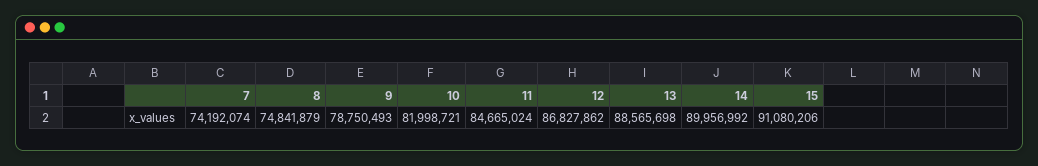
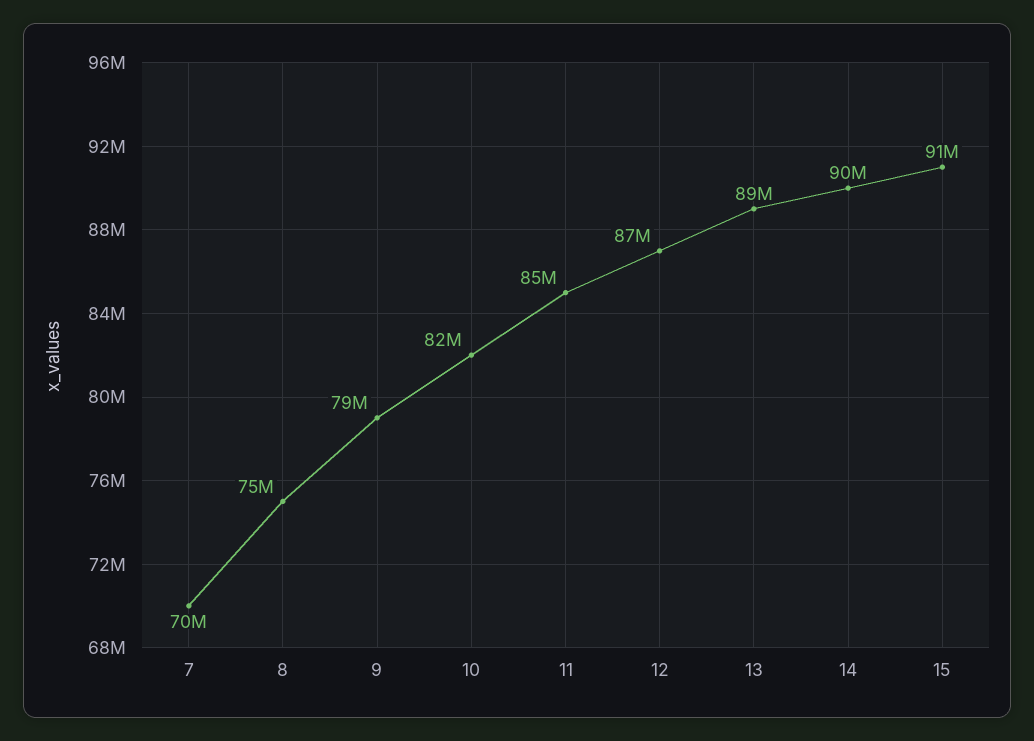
  {
-   "7": 74192074,
+   "7": 70000000,
    "8": 74841879,
    "9": 78750493,
    "10": 81998721,
    "11": 84665024,
    "12": 86827862,
    "13": 88565698,
    "14": 89956992,
    "15": 91080206
  }

